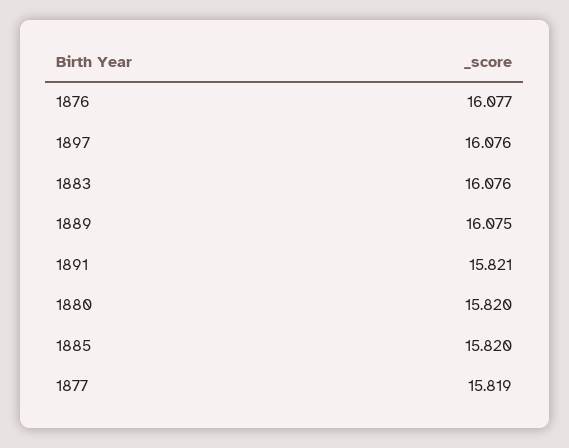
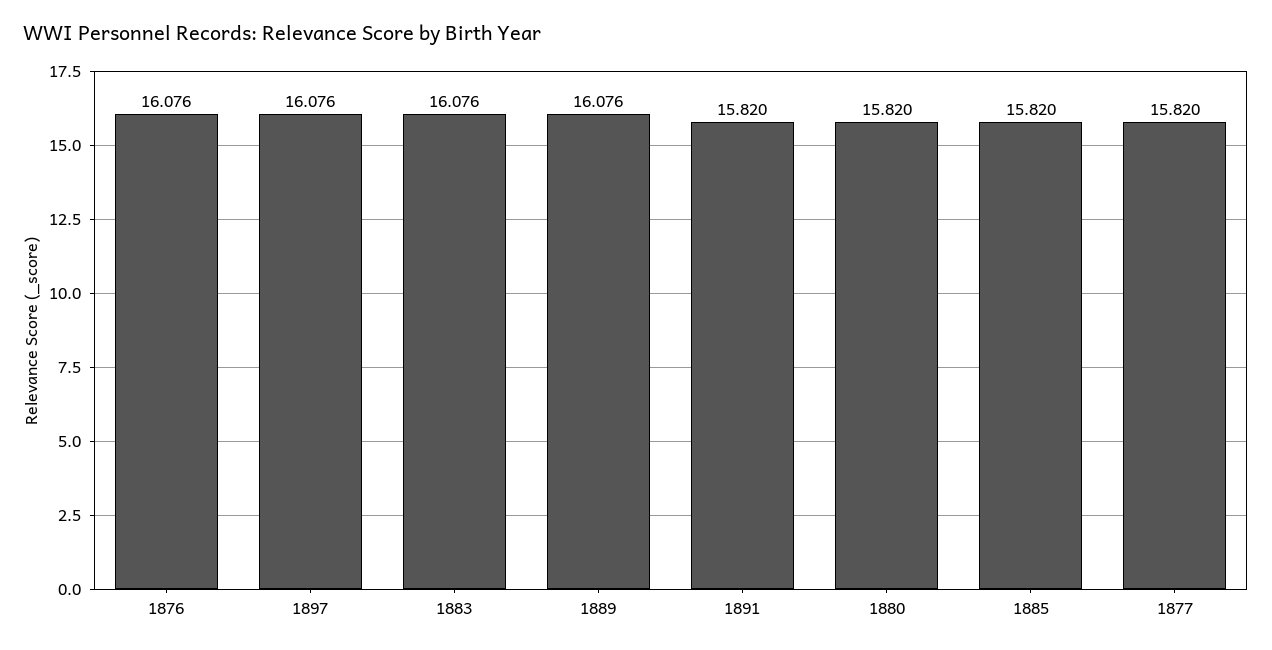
  {
-   "1876": 16.077,
+   "1876": 16.076,
    "1897": 16.076,
    "1883": 16.076,
-   "1889": 16.075,
+   "1889": 16.076,
-   "1891": 15.821,
+   "1891": 15.82,
    "1880": 15.82,
    "1885": 15.82,
-   "1877": 15.819
+   "1877": 15.82
  }

